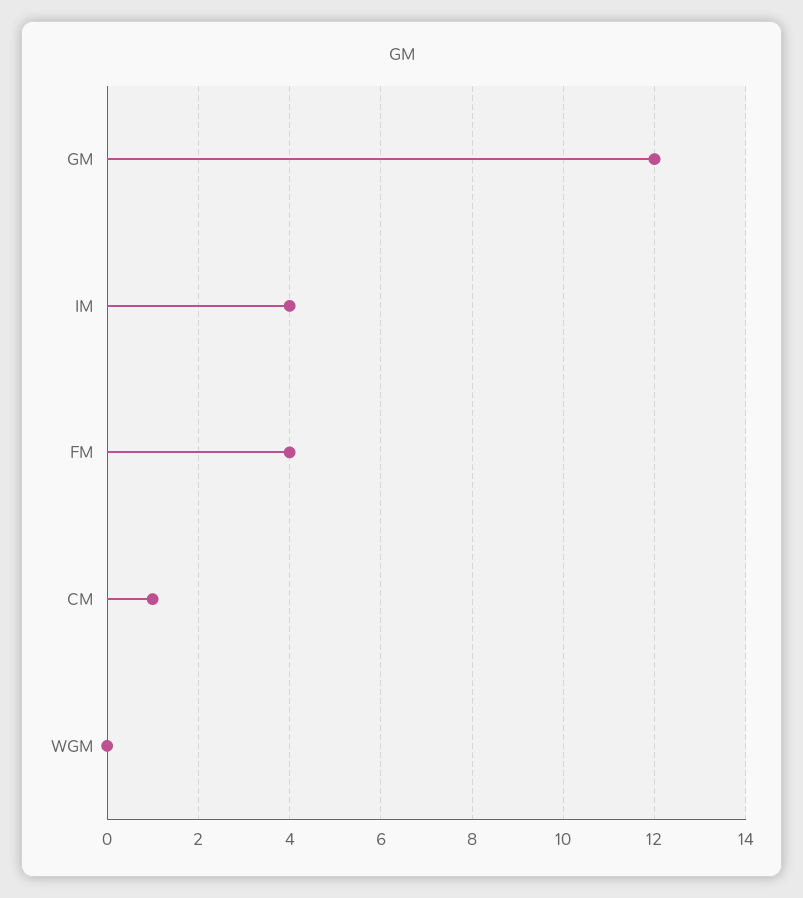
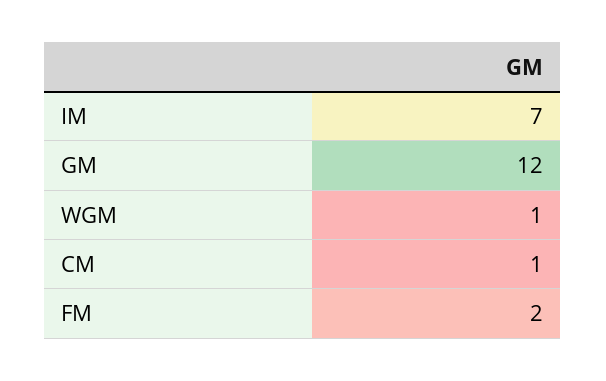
  {
    "GM": 12,
-   "IM": 4,
+   "IM": 7,
-   "FM": 4,
+   "FM": 2,
    "CM": 1,
-   "WGM": 0
+   "WGM": 1
  }

